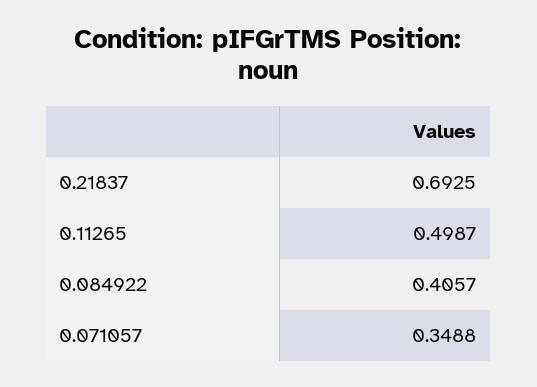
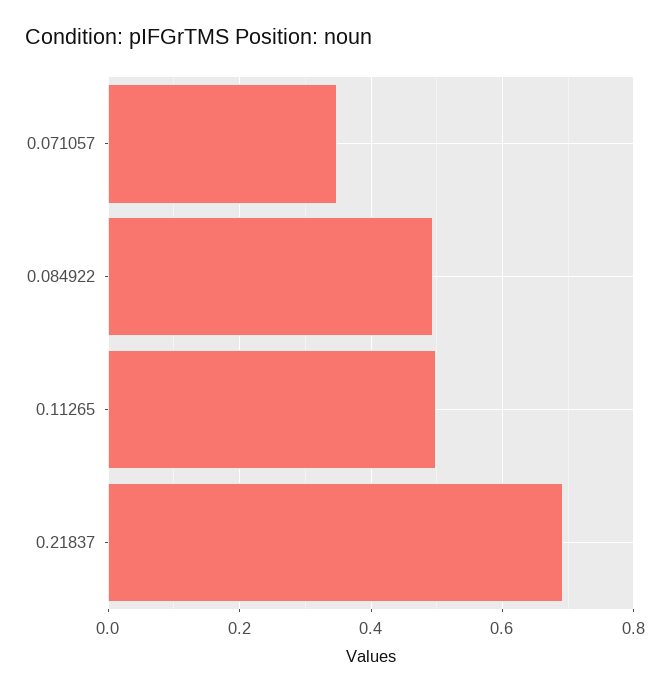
  {
    "0.21837": 0.6925,
    "0.11265": 0.4987,
-   "0.084922": 0.4057,
+   "0.084922": 0.5,
    "0.071057": 0.3488
  }

